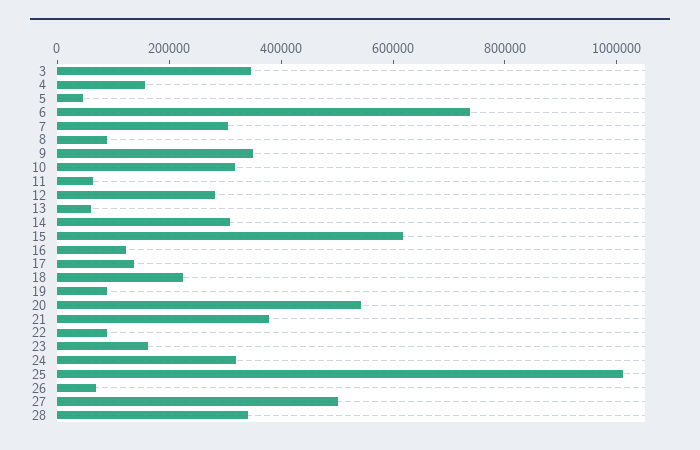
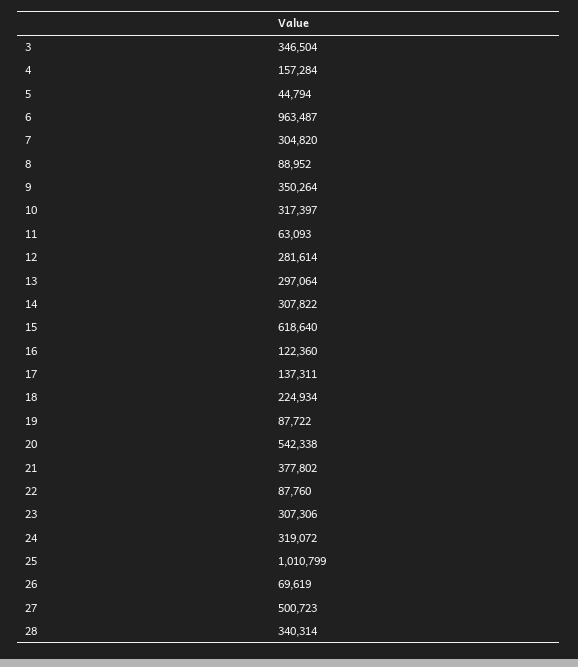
  {
    "3": 346504,
    "4": 157284,
    "5": 44794,
-   "6": 750000,
+   "6": 963487,
    "7": 304820,
    "8": 88952,
    "9": 350264,
    "10": 317397,
    "11": 63093,
    "12": 281614,
-   "13": 50000,
+   "13": 297064,
    "14": 307822,
    "15": 618640,
    "16": 122360,
    "17": 137311,
    "18": 224934,
    "19": 87722,
    "20": 542338,
    "21": 377802,
    "22": 87760,
-   "23": 150000,
+   "23": 307306,
    "24": 319072,
    "25": 1010799,
    "26": 69619,
    "27": 500723,
    "28": 340314
  }

